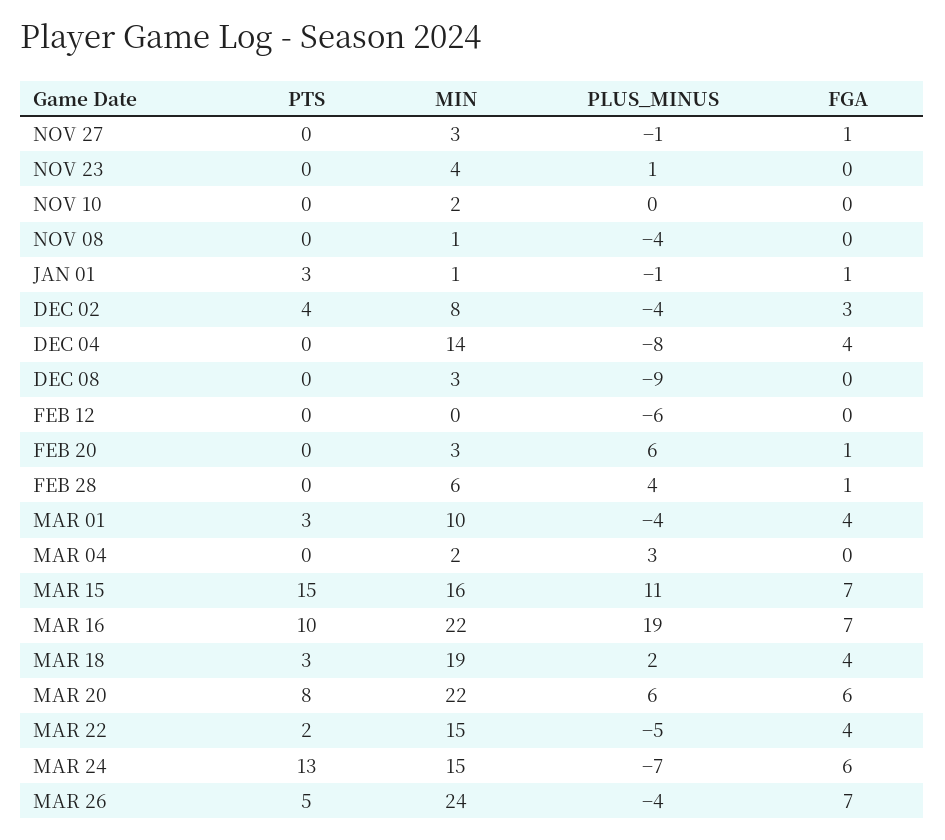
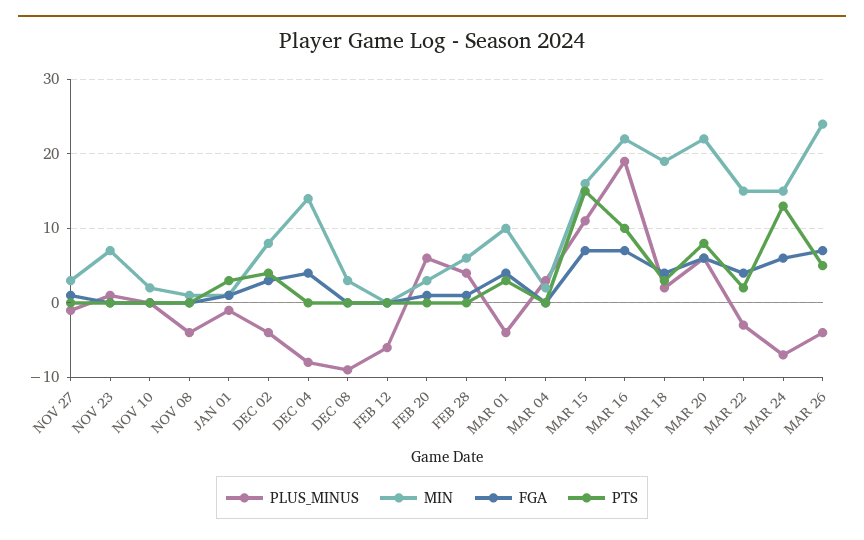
  {
    "PTS": {
      "NOV 27": 0,
      "NOV 23": 0,
      "NOV 10": 0,
      "NOV 08": 0,
      "JAN 01": 3,
      "DEC 02": 4,
      "DEC 04": 0,
      "DEC 08": 0,
      "FEB 12": 0,
      "FEB 20": 0,
      "FEB 28": 0,
      "MAR 01": 3,
      "MAR 04": 0,
      "MAR 15": 15,
      "MAR 16": 10,
      "MAR 18": 3,
      "MAR 20": 8,
      "MAR 22": 2,
      "MAR 24": 13,
      "MAR 26": 5
    },
    "MIN": {
      "NOV 27": 3,
-     "NOV 23": 4,
+     "NOV 23": 7,
      "NOV 10": 2,
      "NOV 08": 1,
      "JAN 01": 1,
      "DEC 02": 8,
      "DEC 04": 14,
      "DEC 08": 3,
      "FEB 12": 0,
      "FEB 20": 3,
      "FEB 28": 6,
      "MAR 01": 10,
      "MAR 04": 2,
      "MAR 15": 16,
      "MAR 16": 22,
      "MAR 18": 19,
      "MAR 20": 22,
      "MAR 22": 15,
      "MAR 24": 15,
      "MAR 26": 24
    },
    "PLUS_MINUS": {
      "NOV 27": -1,
      "NOV 23": 1,
      "NOV 10": 0,
      "NOV 08": -4,
      "JAN 01": -1,
      "DEC 02": -4,
      "DEC 04": -8,
      "DEC 08": -9,
      "FEB 12": -6,
      "FEB 20": 6,
      "FEB 28": 4,
      "MAR 01": -4,
      "MAR 04": 3,
      "MAR 15": 11,
      "MAR 16": 19,
      "MAR 18": 2,
      "MAR 20": 6,
-     "MAR 22": -5,
+     "MAR 22": -3,
      "MAR 24": -7,
      "MAR 26": -4
    },
    "FGA": {
      "NOV 27": 1,
      "NOV 23": 0,
      "NOV 10": 0,
      "NOV 08": 0,
      "JAN 01": 1,
      "DEC 02": 3,
      "DEC 04": 4,
      "DEC 08": 0,
      "FEB 12": 0,
      "FEB 20": 1,
      "FEB 28": 1,
      "MAR 01": 4,
      "MAR 04": 0,
      "MAR 15": 7,
      "MAR 16": 7,
      "MAR 18": 4,
      "MAR 20": 6,
      "MAR 22": 4,
      "MAR 24": 6,
      "MAR 26": 7
    }
  }

